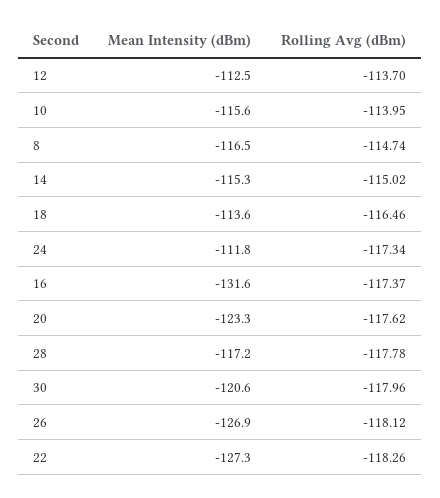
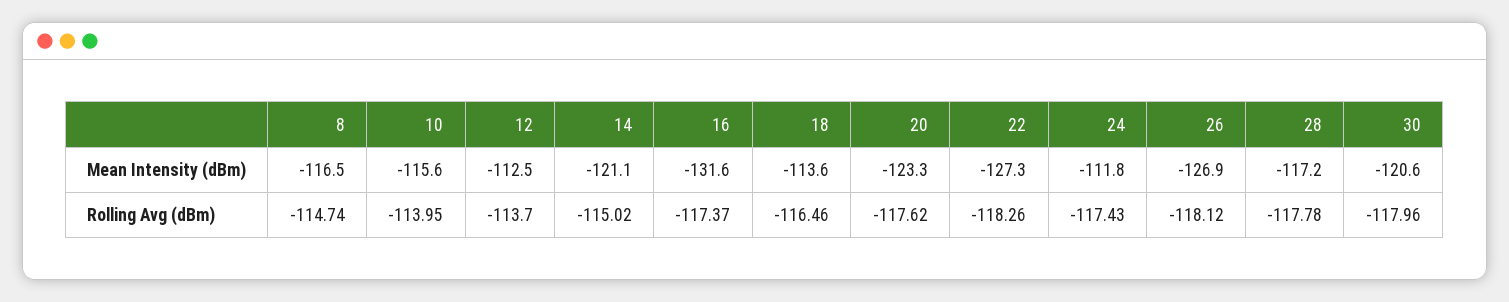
  {
    "Mean Intensity (dBm)": {
      "12": -112.5,
      "10": -115.6,
      "8": -116.5,
-     "14": -115.3,
+     "14": -121.1,
      "18": -113.6,
      "24": -111.8,
      "16": -131.6,
      "20": -123.3,
      "28": -117.2,
      "30": -120.6,
      "26": -126.9,
      "22": -127.3
    },
    "Rolling Avg (dBm)": {
      "12": -113.7,
      "10": -113.95,
      "8": -114.74,
      "14": -115.02,
      "18": -116.46,
-     "24": -117.34,
+     "24": -117.43,
      "16": -117.37,
      "20": -117.62,
      "28": -117.78,
      "30": -117.96,
      "26": -118.12,
      "22": -118.26
    }
  }

